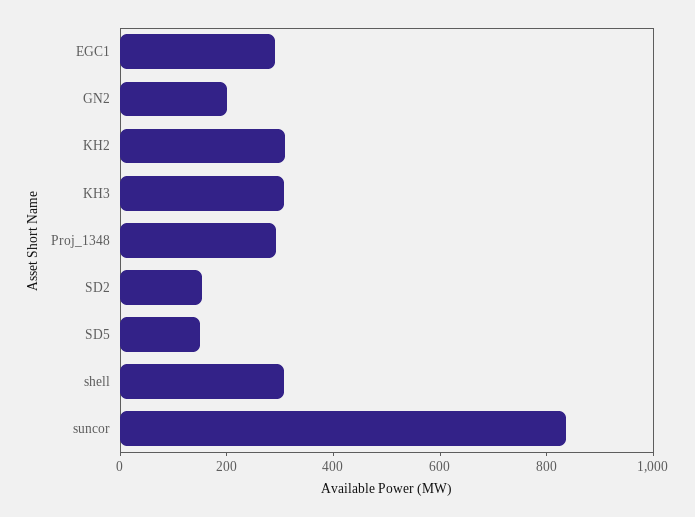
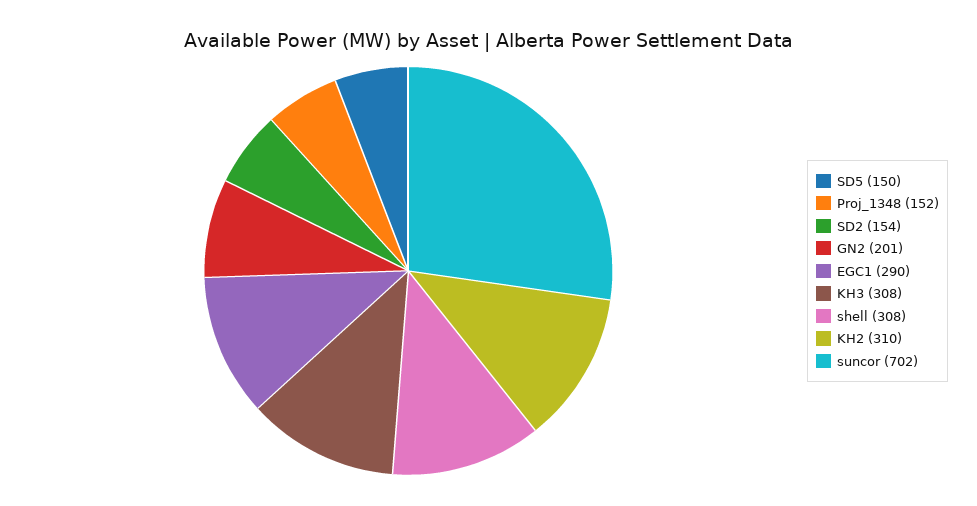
  {
    "EGC1": 290,
    "GN2": 201,
    "KH2": 310,
    "KH3": 308,
-   "Proj_1348": 300,
+   "Proj_1348": 152,
    "SD2": 154,
    "SD5": 150,
    "shell": 308,
-   "suncor": 850
+   "suncor": 702
  }

